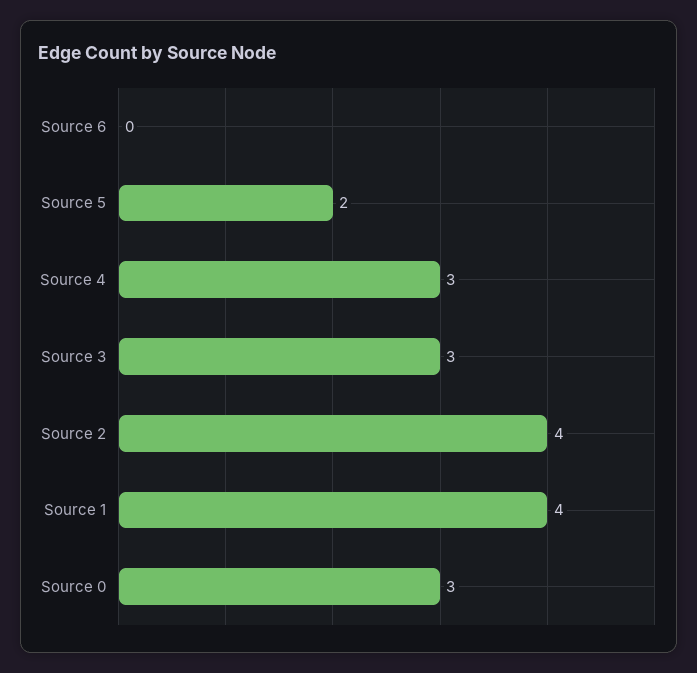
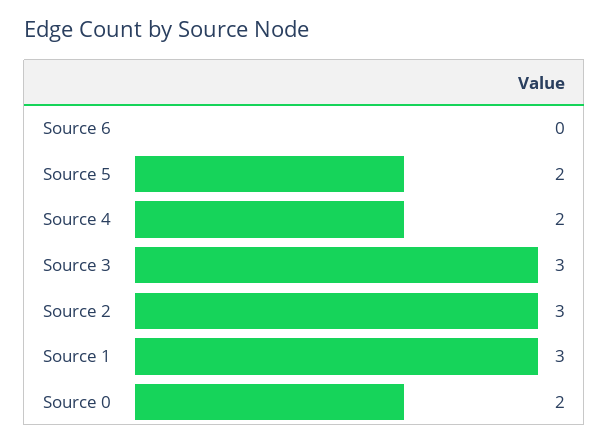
  {
    "Source 6": 0,
    "Source 5": 2,
-   "Source 4": 3,
+   "Source 4": 2,
    "Source 3": 3,
-   "Source 2": 4,
+   "Source 2": 3,
-   "Source 1": 4,
+   "Source 1": 3,
-   "Source 0": 3
+   "Source 0": 2
  }

